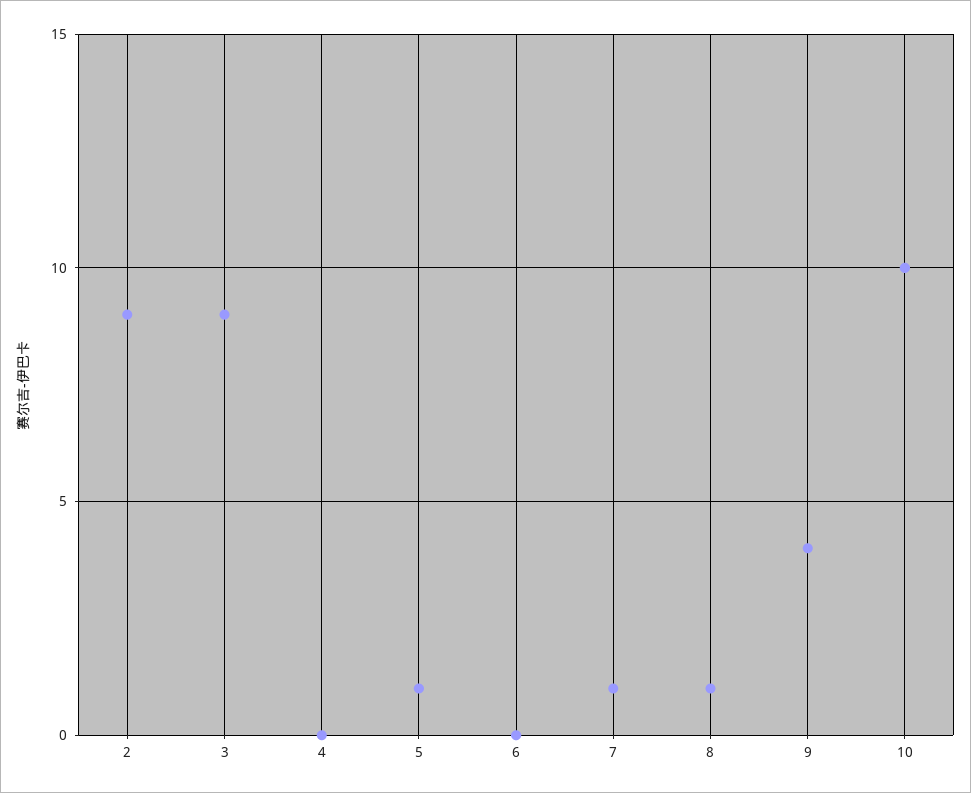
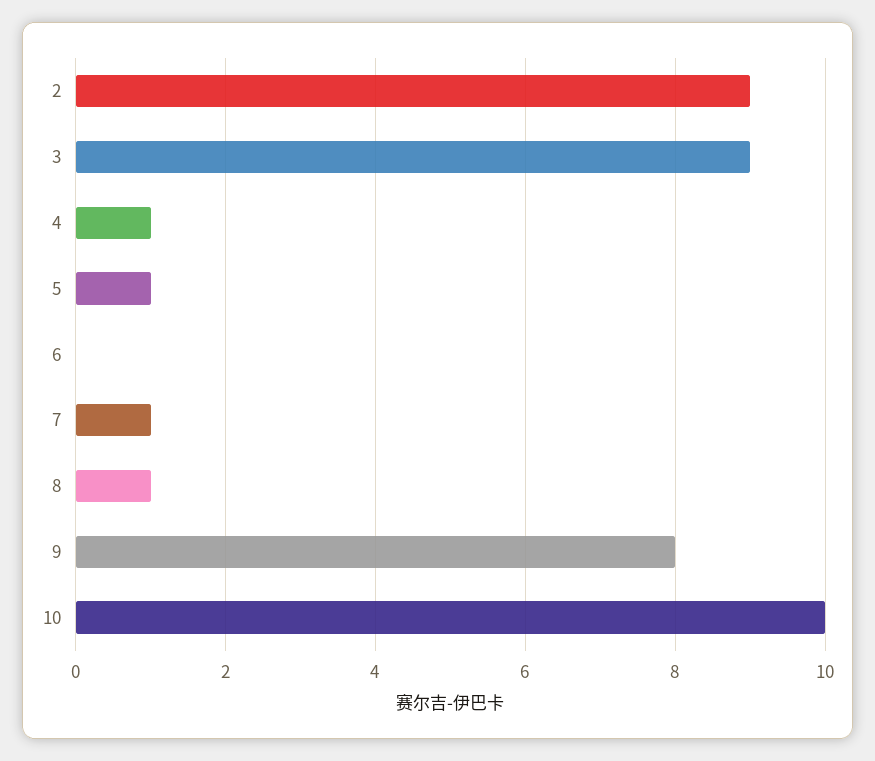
  {
    "2": 9,
    "3": 9,
-   "4": 0,
+   "4": 1,
    "5": 1,
    "6": 0,
    "7": 1,
    "8": 1,
-   "9": 4,
+   "9": 8,
    "10": 10
  }

